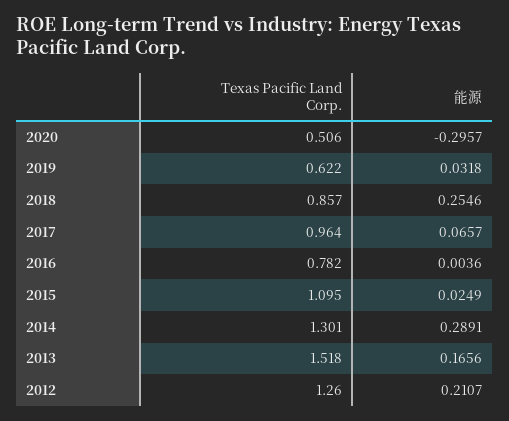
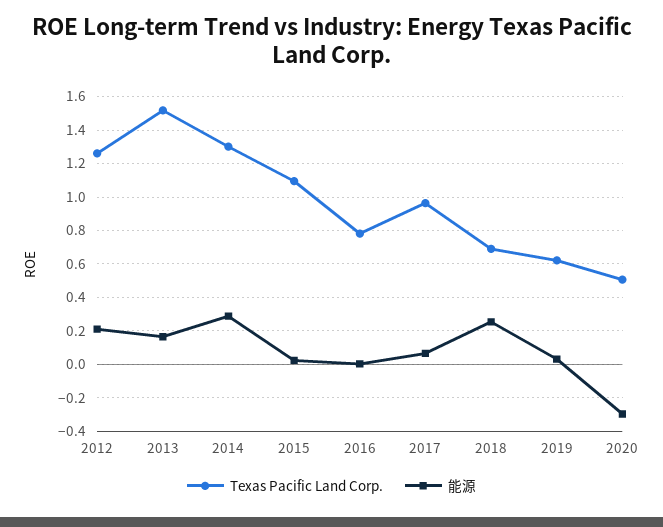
  {
    "Texas Pacific Land Corp.": {
      "2020": 0.506,
      "2019": 0.622,
-     "2018": 0.857,
+     "2018": 0.7,
      "2017": 0.964,
      "2016": 0.782,
      "2015": 1.095,
      "2014": 1.301,
      "2013": 1.518,
      "2012": 1.26
    },
    "能源": {
      "2020": -0.2957,
      "2019": 0.0318,
      "2018": 0.2546,
      "2017": 0.0657,
      "2016": 0.0036,
      "2015": 0.0249,
      "2014": 0.2891,
      "2013": 0.1656,
      "2012": 0.2107
    }
  }

